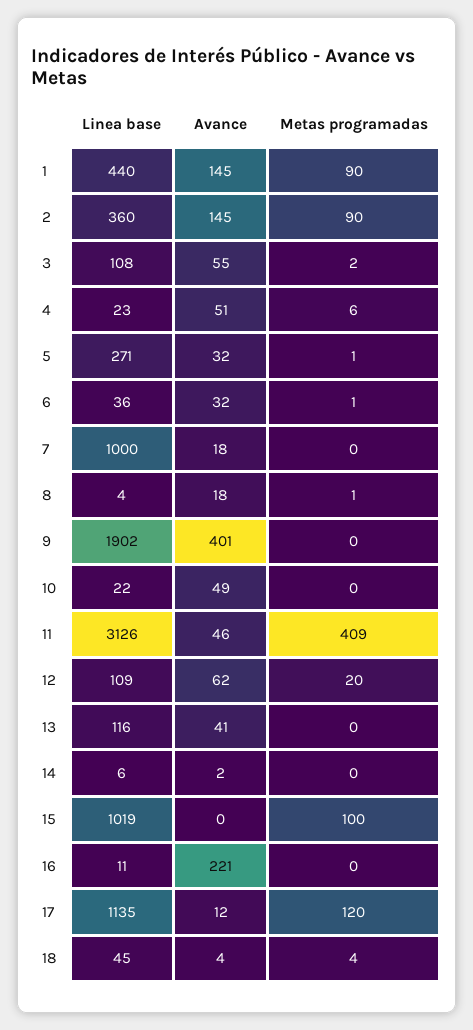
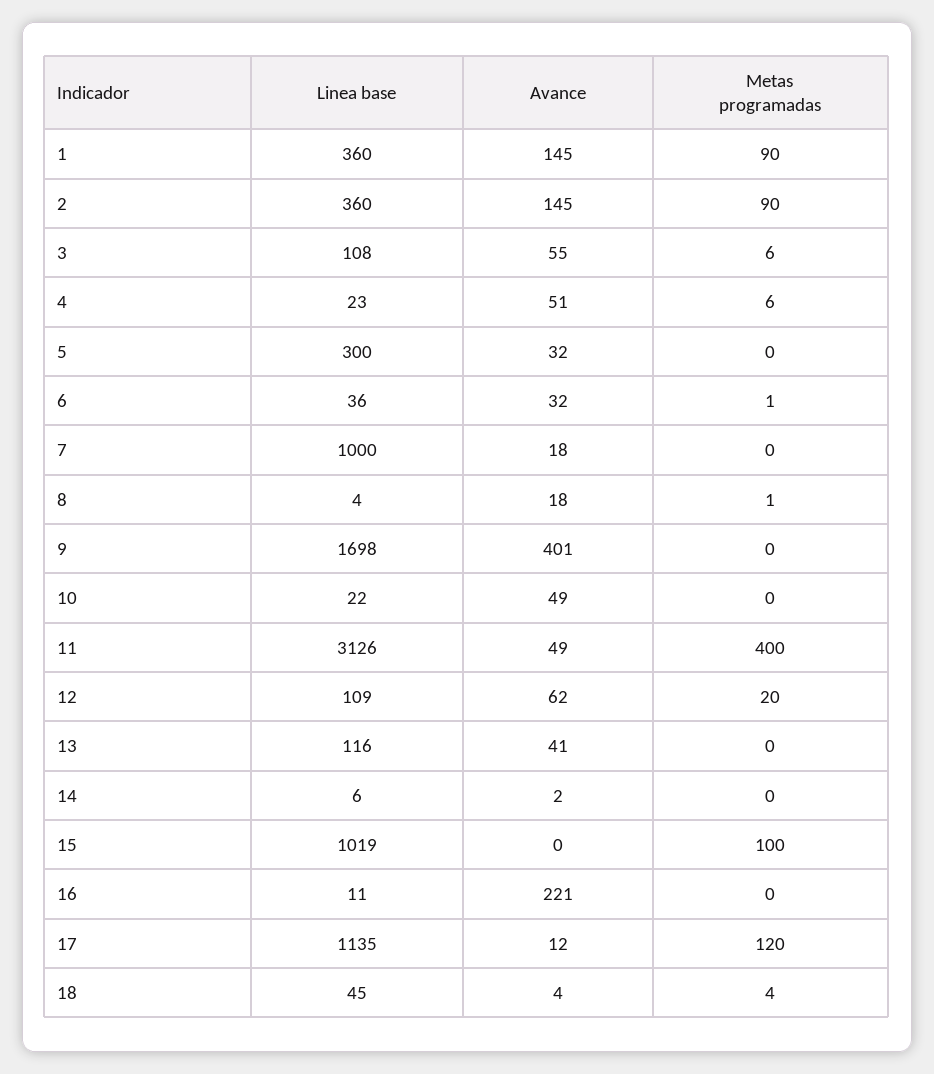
  {
    "Linea base": {
-     "1": 440,
+     "1": 360,
      "2": 360,
      "3": 108,
      "4": 23,
-     "5": 271,
+     "5": 300,
      "6": 36,
      "7": 1000,
      "8": 4,
-     "9": 1902,
+     "9": 1698,
      "10": 22,
      "11": 3126,
      "12": 109,
      "13": 116,
      "14": 6,
      "15": 1019,
      "16": 11,
      "17": 1135,
      "18": 45
    },
    "Avance": {
      "1": 145,
      "2": 145,
      "3": 55,
      "4": 51,
      "5": 32,
      "6": 32,
      "7": 18,
      "8": 18,
      "9": 401,
      "10": 49,
-     "11": 46,
+     "11": 49,
      "12": 62,
      "13": 41,
      "14": 2,
      "15": 0,
      "16": 221,
      "17": 12,
      "18": 4
    },
    "Metas programadas": {
      "1": 90,
      "2": 90,
-     "3": 2,
+     "3": 6,
      "4": 6,
-     "5": 1,
+     "5": 0,
      "6": 1,
      "7": 0,
      "8": 1,
      "9": 0,
      "10": 0,
-     "11": 409,
+     "11": 400,
      "12": 20,
      "13": 0,
      "14": 0,
      "15": 100,
      "16": 0,
      "17": 120,
      "18": 4
    }
  }

